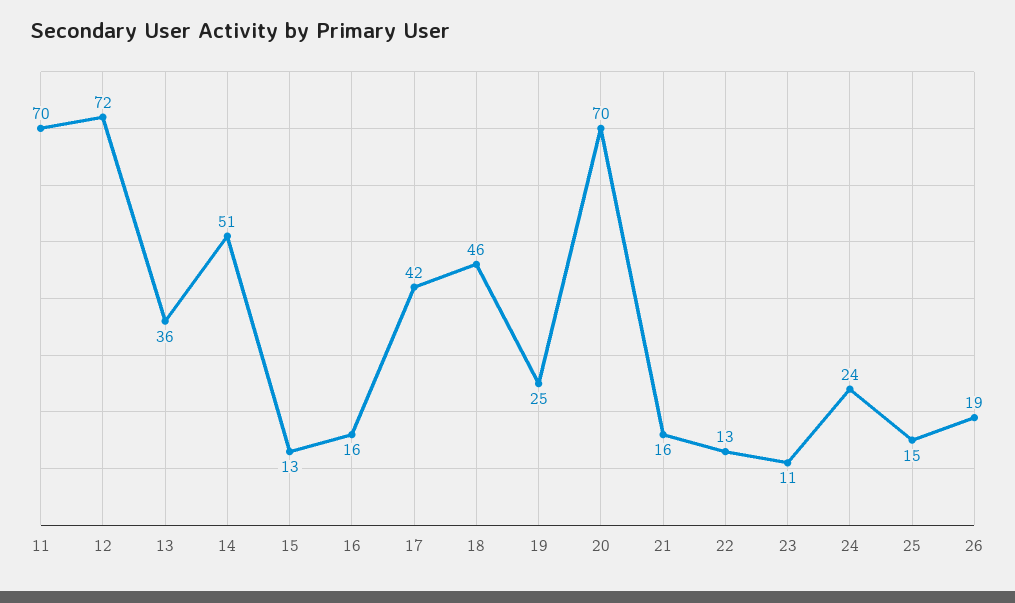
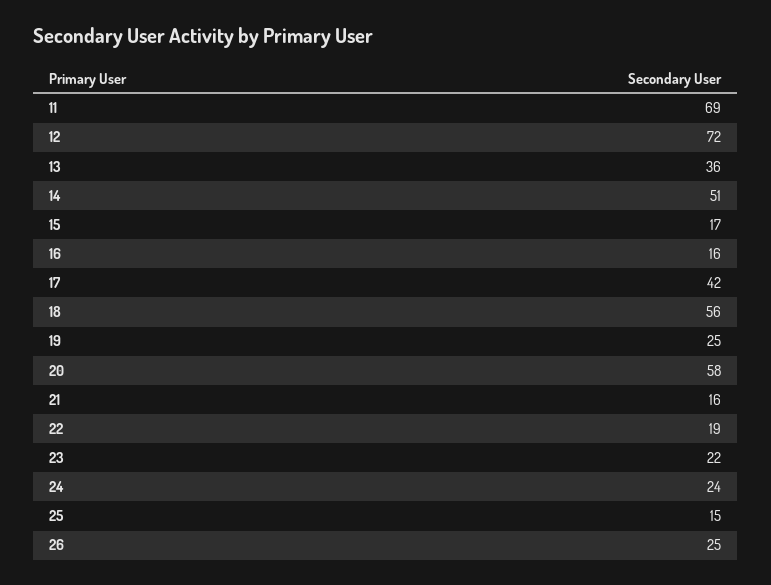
  {
-   "11": 70,
+   "11": 69,
    "12": 72,
    "13": 36,
    "14": 51,
-   "15": 13,
+   "15": 17,
    "16": 16,
    "17": 42,
-   "18": 46,
+   "18": 56,
    "19": 25,
-   "20": 70,
+   "20": 58,
    "21": 16,
-   "22": 13,
+   "22": 19,
-   "23": 11,
+   "23": 22,
    "24": 24,
    "25": 15,
-   "26": 19
+   "26": 25
  }

